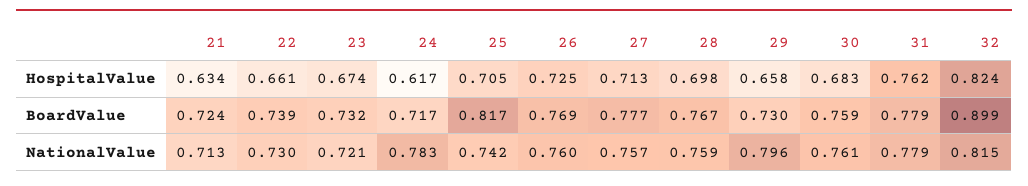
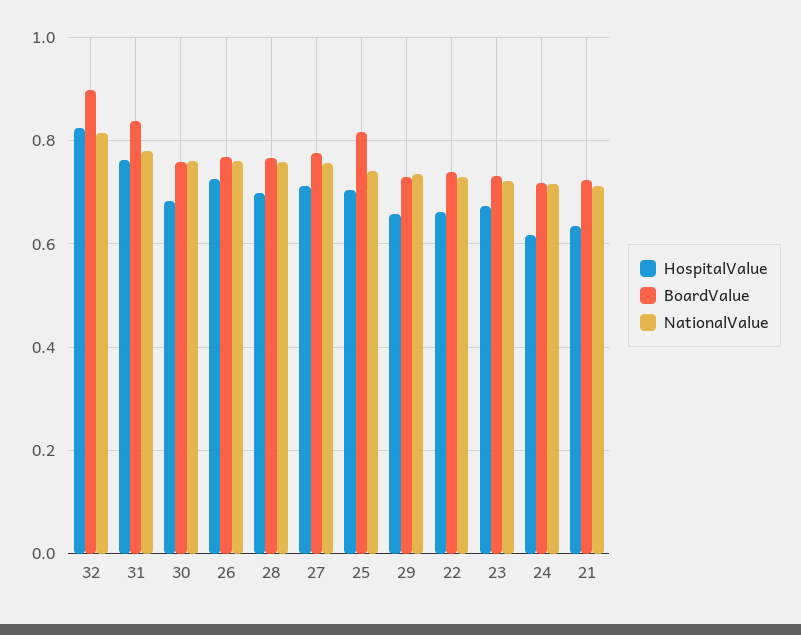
  {
    "HospitalValue": {
      "21": 0.634,
      "22": 0.661,
      "23": 0.674,
      "24": 0.617,
      "25": 0.705,
      "26": 0.725,
      "27": 0.713,
      "28": 0.698,
      "29": 0.658,
      "30": 0.683,
      "31": 0.762,
      "32": 0.824
    },
    "BoardValue": {
      "21": 0.724,
      "22": 0.739,
      "23": 0.732,
      "24": 0.717,
      "25": 0.817,
      "26": 0.769,
      "27": 0.777,
      "28": 0.767,
      "29": 0.73,
      "30": 0.759,
-     "31": 0.779,
+     "31": 0.84,
      "32": 0.899
    },
    "NationalValue": {
      "21": 0.713,
      "22": 0.73,
      "23": 0.721,
-     "24": 0.783,
+     "24": 0.72,
      "25": 0.742,
      "26": 0.76,
      "27": 0.757,
      "28": 0.759,
-     "29": 0.796,
+     "29": 0.74,
      "30": 0.761,
      "31": 0.779,
      "32": 0.815
    }
  }

